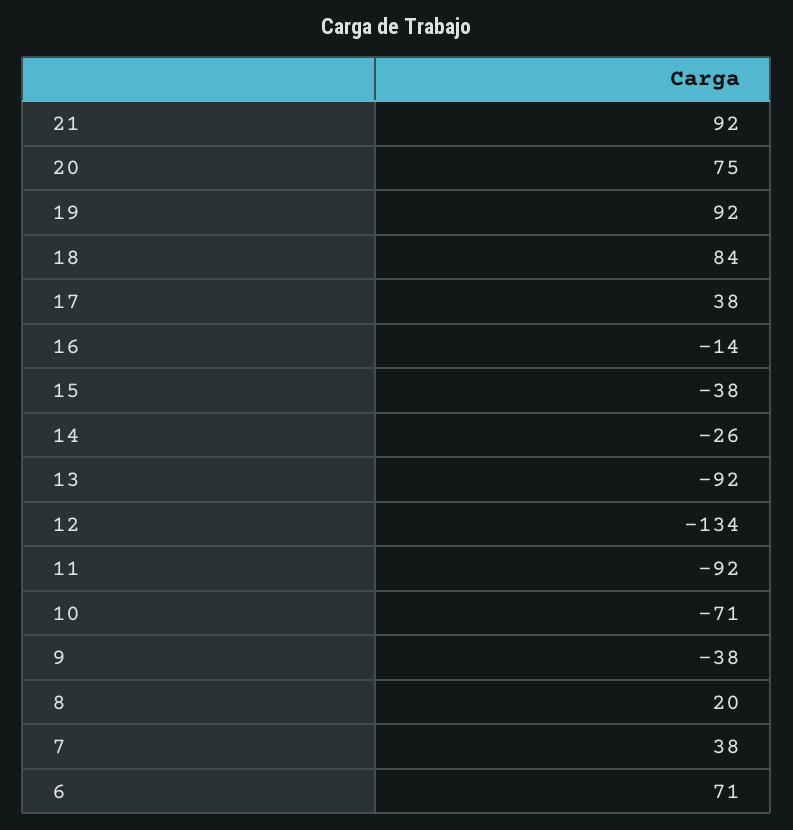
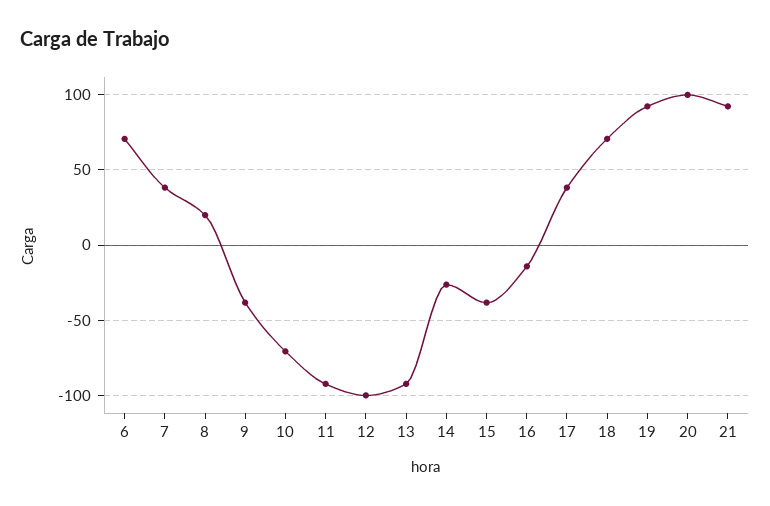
  {
    "21": 92,
-   "20": 75,
+   "20": 100,
    "19": 92,
-   "18": 84,
+   "18": 70,
    "17": 38,
    "16": -14,
    "15": -38,
    "14": -26,
    "13": -92,
-   "12": -134,
+   "12": -100,
    "11": -92,
    "10": -71,
    "9": -38,
    "8": 20,
    "7": 38,
    "6": 71
  }

